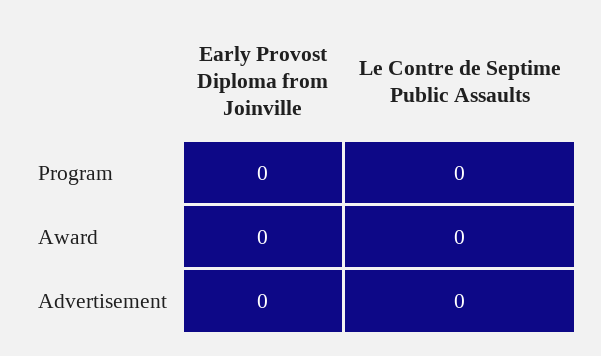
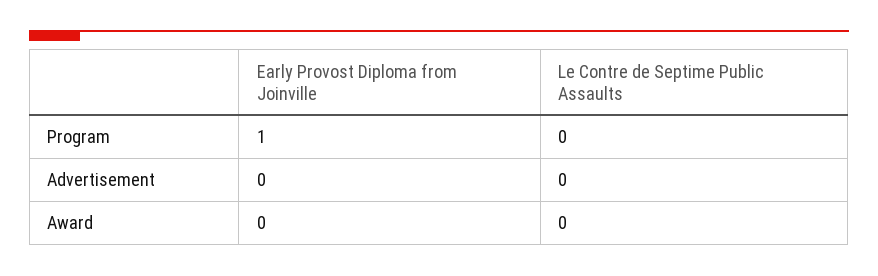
  {
    "Early Provost Diploma from Joinville": {
-     "Program": 0,
+     "Program": 1,
      "Award": 0,
      "Advertisement": 0
    },
    "Le Contre de Septime Public Assaults": {
      "Program": 0,
      "Award": 0,
      "Advertisement": 0
    }
  }

